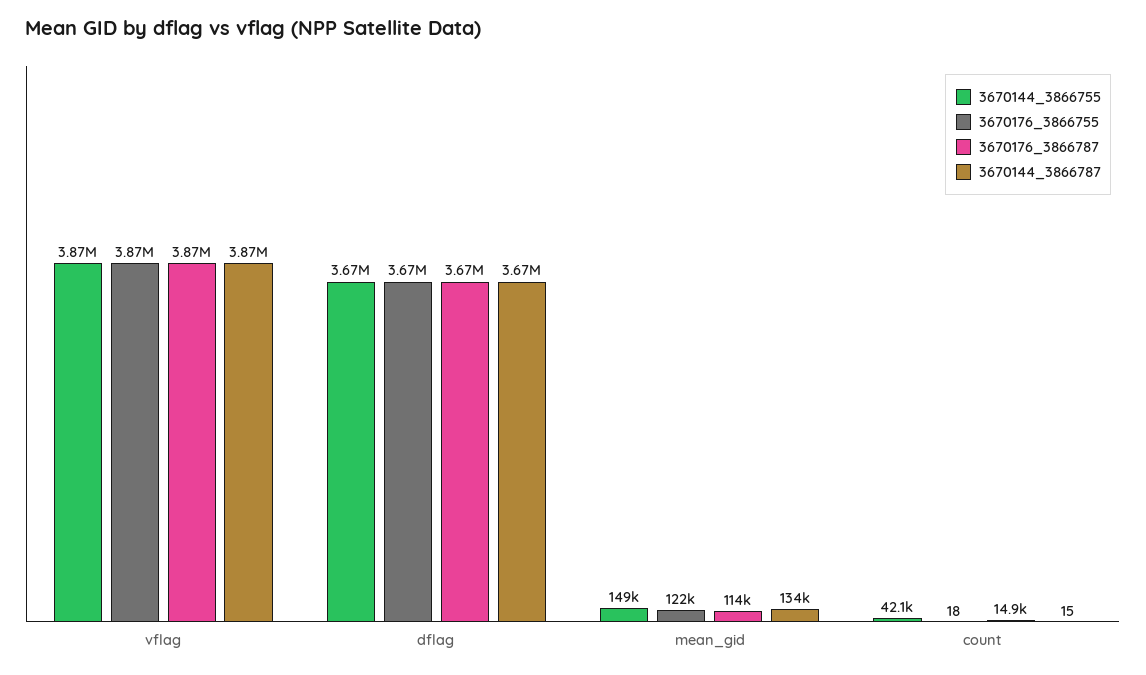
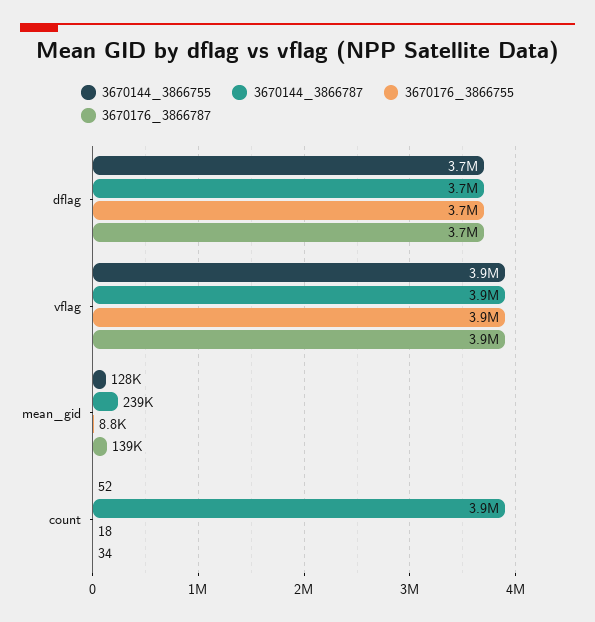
  {
    "3670144_3866755": {
      "vflag": 3870000,
      "dflag": 3670000,
-     "mean_gid": 149000,
+     "mean_gid": 128000,
-     "count": 42100
+     "count": 52
    },
    "3670176_3866755": {
      "vflag": 3870000,
      "dflag": 3670000,
-     "mean_gid": 122000,
+     "mean_gid": 8800,
      "count": 18
    },
    "3670176_3866787": {
      "vflag": 3870000,
      "dflag": 3670000,
-     "mean_gid": 114000,
+     "mean_gid": 139000,
-     "count": 14900
+     "count": 34
    },
    "3670144_3866787": {
      "vflag": 3870000,
      "dflag": 3670000,
-     "mean_gid": 134000,
+     "mean_gid": 239000,
-     "count": 15
+     "count": 3900000
    }
  }

